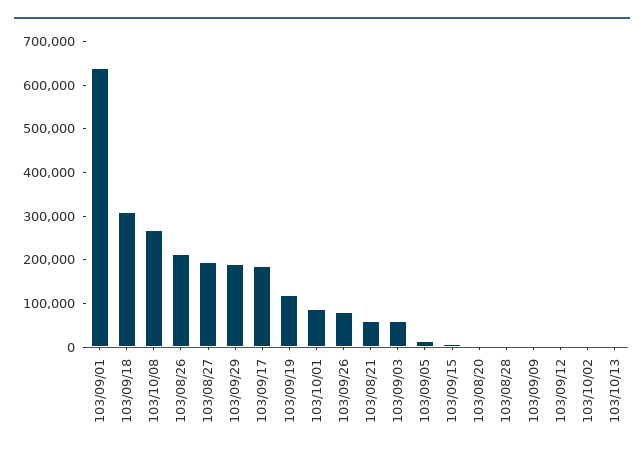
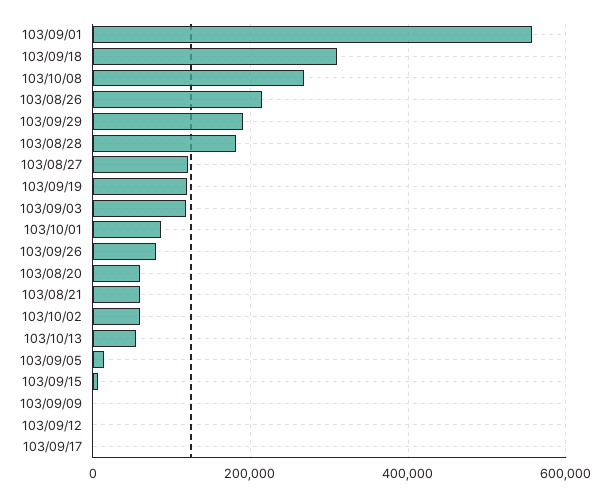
  {
-   "103/09/01": 640000,
+   "103/09/01": 560000,
    "103/09/18": 320000,
    "103/10/08": 260000,
    "103/08/26": 220000,
-   "103/08/27": 200000,
+   "103/08/27": 120000,
    "103/09/29": 200000,
-   "103/09/17": 180000,
+   "103/09/17": 0,
    "103/09/19": 120000,
    "103/10/01": 80000,
    "103/09/26": 80000,
    "103/08/21": 60000,
-   "103/09/03": 60000,
+   "103/09/03": 120000,
    "103/09/05": 20000,
    "103/09/15": 0,
-   "103/08/20": 0,
+   "103/08/20": 60000,
-   "103/08/28": 0,
+   "103/08/28": 180000,
    "103/09/09": 0,
    "103/09/12": 0,
-   "103/10/02": 0,
+   "103/10/02": 60000,
-   "103/10/13": 0
+   "103/10/13": 60000
  }

